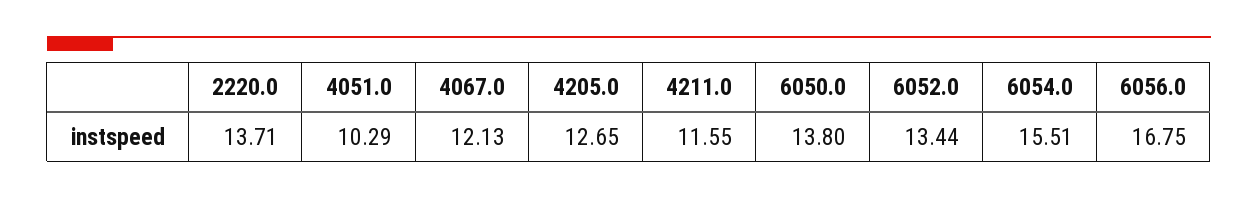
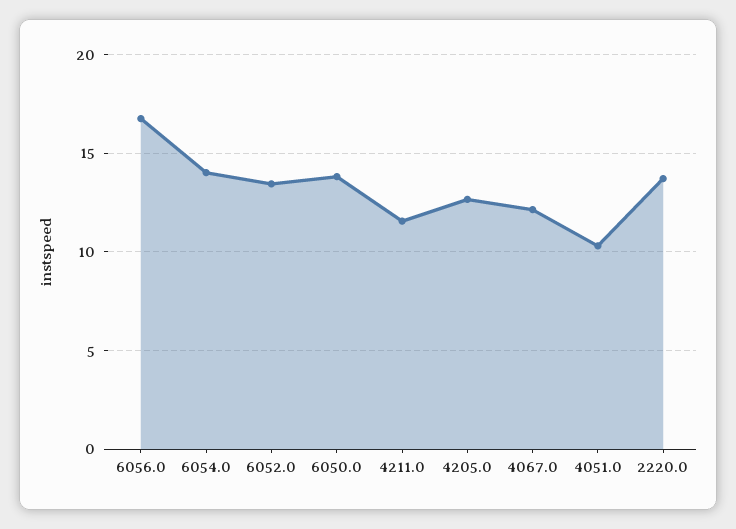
  {
    "2220.0": 13.71,
    "4051.0": 10.29,
    "4067.0": 12.13,
    "4205.0": 12.65,
    "4211.0": 11.55,
    "6050.0": 13.8,
    "6052.0": 13.44,
-   "6054.0": 15.51,
+   "6054.0": 14,
    "6056.0": 16.75
  }

